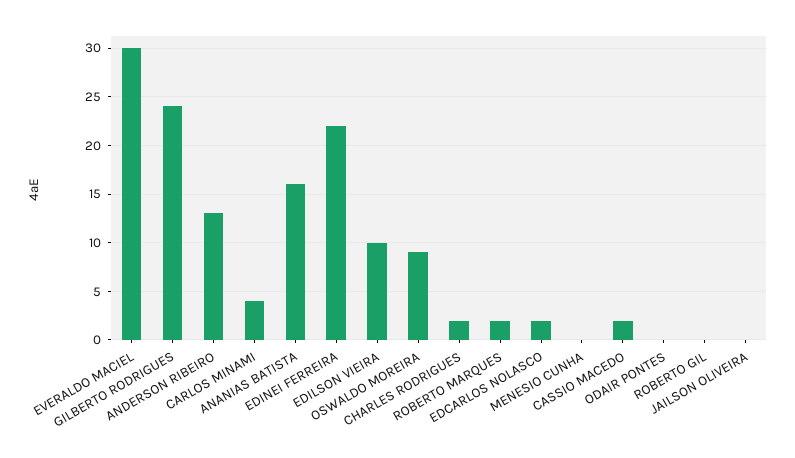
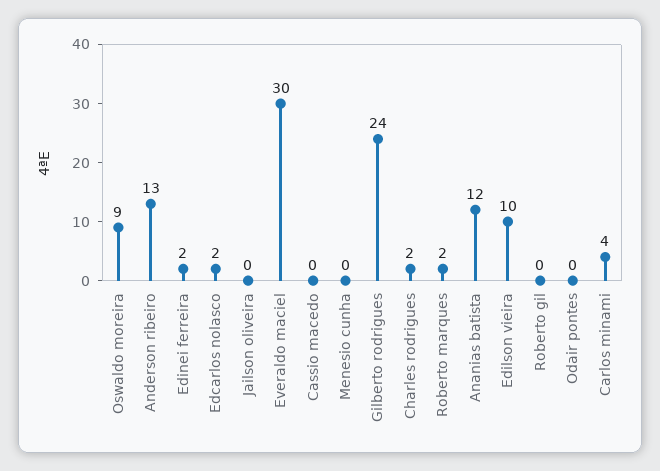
  {
    "EVERALDO MACIEL": 30,
    "GILBERTO RODRIGUES": 24,
    "ANDERSON RIBEIRO": 13,
    "CARLOS MINAMI": 4,
-   "ANANIAS BATISTA": 16,
+   "ANANIAS BATISTA": 12,
-   "EDINEI FERREIRA": 22,
+   "EDINEI FERREIRA": 2,
    "EDILSON VIEIRA": 10,
    "OSWALDO MOREIRA": 9,
    "CHARLES RODRIGUES": 2,
    "ROBERTO MARQUES": 2,
    "EDCARLOS NOLASCO": 2,
    "MENESIO CUNHA": 0,
-   "CASSIO MACEDO": 2,
+   "CASSIO MACEDO": 0,
    "ODAIR PONTES": 0,
    "ROBERTO GIL": 0,
    "JAILSON OLIVEIRA": 0
  }

